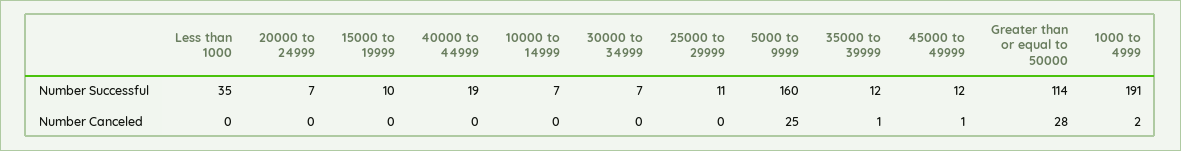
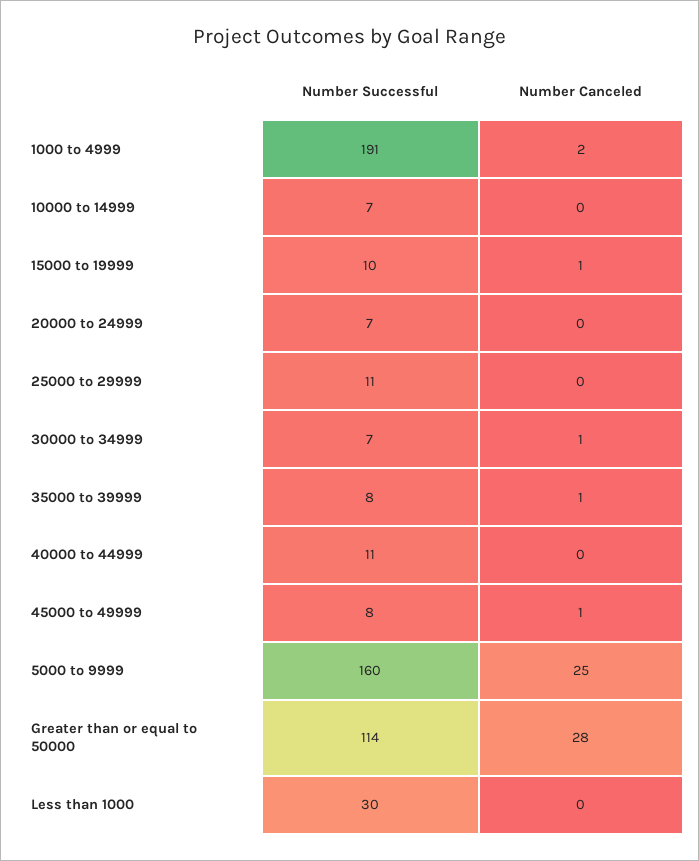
  {
    "Less than 1000": {
-     "Number Successful": 35,
+     "Number Successful": 30,
      "Number Canceled": 0
    },
    "20000 to 24999": {
      "Number Successful": 7,
      "Number Canceled": 0
    },
    "15000 to 19999": {
      "Number Successful": 10,
-     "Number Canceled": 0
+     "Number Canceled": 1
    },
    "40000 to 44999": {
-     "Number Successful": 19,
+     "Number Successful": 11,
      "Number Canceled": 0
    },
    "10000 to 14999": {
      "Number Successful": 7,
      "Number Canceled": 0
    },
    "30000 to 34999": {
      "Number Successful": 7,
-     "Number Canceled": 0
+     "Number Canceled": 1
    },
    "25000 to 29999": {
      "Number Successful": 11,
      "Number Canceled": 0
    },
    "5000 to 9999": {
      "Number Successful": 160,
      "Number Canceled": 25
    },
    "35000 to 39999": {
-     "Number Successful": 12,
+     "Number Successful": 8,
      "Number Canceled": 1
    },
    "45000 to 49999": {
-     "Number Successful": 12,
+     "Number Successful": 8,
      "Number Canceled": 1
    },
    "Greater than or equal to 50000": {
      "Number Successful": 114,
      "Number Canceled": 28
    },
    "1000 to 4999": {
      "Number Successful": 191,
      "Number Canceled": 2
    }
  }

